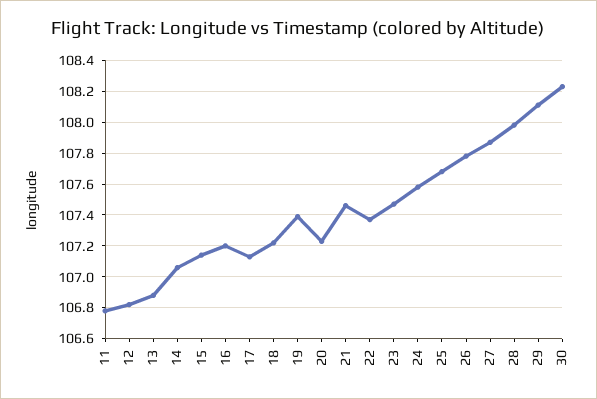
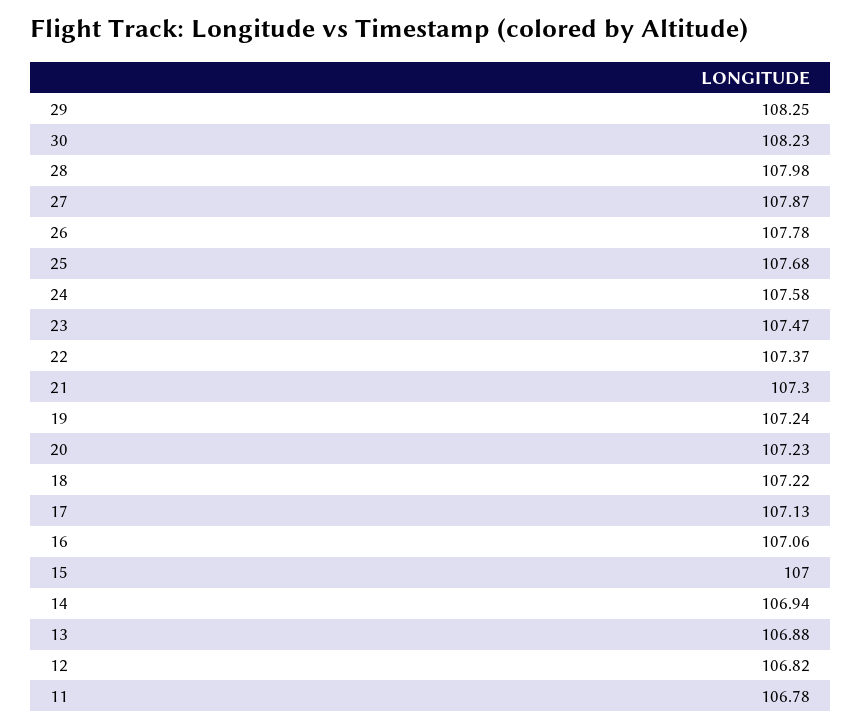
  {
    "11": 106.78,
    "12": 106.82,
    "13": 106.88,
-   "14": 107.05,
+   "14": 106.94,
-   "15": 107.15,
+   "15": 107,
-   "16": 107.2,
+   "16": 107.06,
    "17": 107.13,
    "18": 107.22,
-   "19": 107.4,
+   "19": 107.24,
    "20": 107.23,
-   "21": 107.45,
+   "21": 107.3,
    "22": 107.37,
    "23": 107.47,
    "24": 107.58,
    "25": 107.68,
    "26": 107.78,
    "27": 107.87,
    "28": 107.98,
-   "29": 108.1,
+   "29": 108.25,
    "30": 108.23
  }

